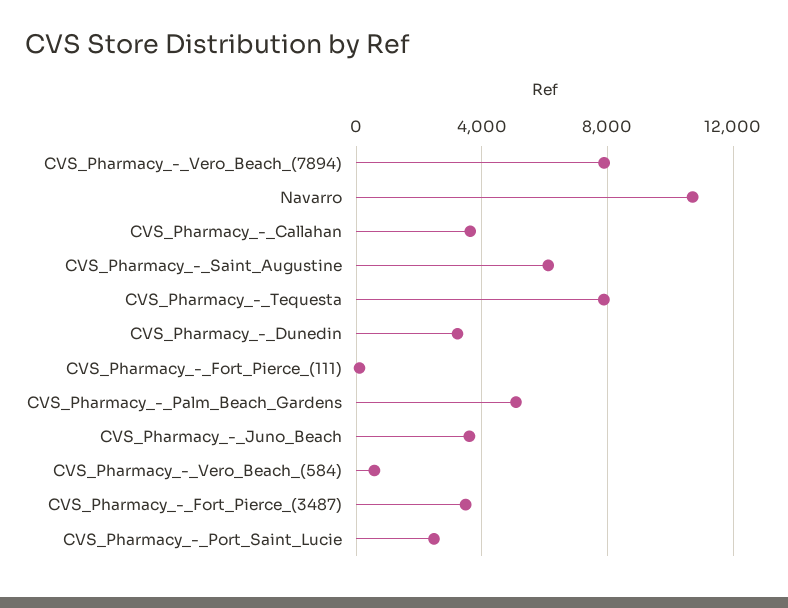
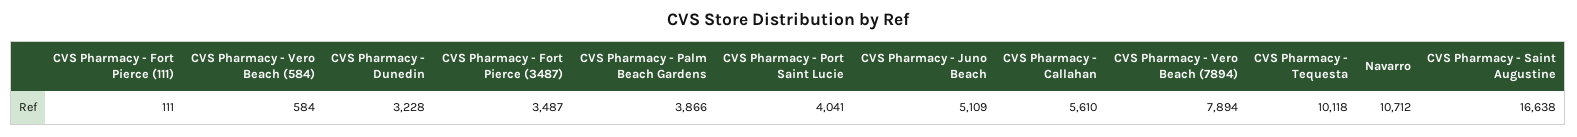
  {
    "CVS_Pharmacy_-_Vero_Beach_(7894)": 7894,
    "Navarro": 10712,
-   "CVS_Pharmacy_-_Callahan": 3500,
+   "CVS_Pharmacy_-_Callahan": 5610,
-   "CVS_Pharmacy_-_Saint_Augustine": 6000,
+   "CVS_Pharmacy_-_Saint_Augustine": 16638,
-   "CVS_Pharmacy_-_Tequesta": 8000,
+   "CVS_Pharmacy_-_Tequesta": 10118,
    "CVS_Pharmacy_-_Dunedin": 3228,
    "CVS_Pharmacy_-_Fort_Pierce_(111)": 111,
-   "CVS_Pharmacy_-_Palm_Beach_Gardens": 5000,
+   "CVS_Pharmacy_-_Palm_Beach_Gardens": 3866,
-   "CVS_Pharmacy_-_Juno_Beach": 3500,
+   "CVS_Pharmacy_-_Juno_Beach": 5109,
    "CVS_Pharmacy_-_Vero_Beach_(584)": 584,
    "CVS_Pharmacy_-_Fort_Pierce_(3487)": 3487,
-   "CVS_Pharmacy_-_Port_Saint_Lucie": 2500
+   "CVS_Pharmacy_-_Port_Saint_Lucie": 4041
  }

